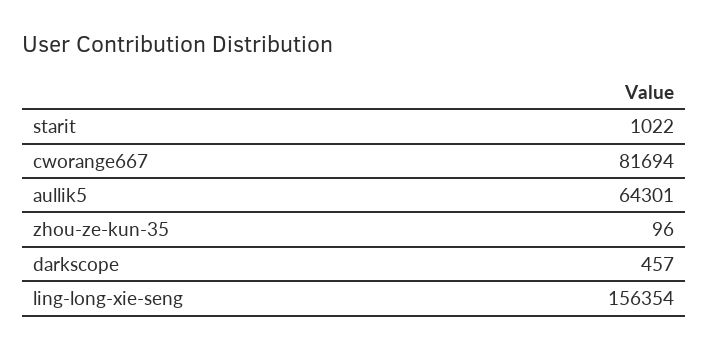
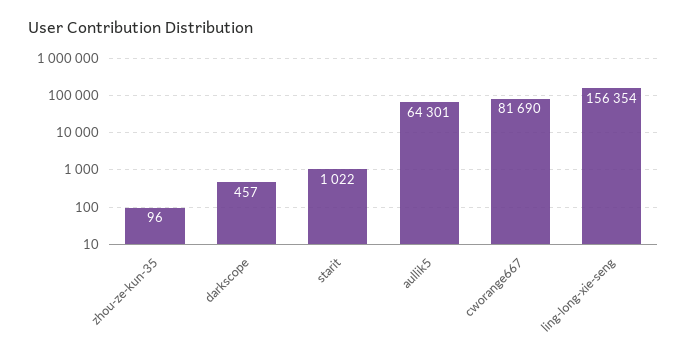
  {
    "starit": 1022,
-   "cworange667": 81694,
+   "cworange667": 81690,
    "aullik5": 64301,
    "zhou-ze-kun-35": 96,
    "darkscope": 457,
    "ling-long-xie-seng": 156354
  }

